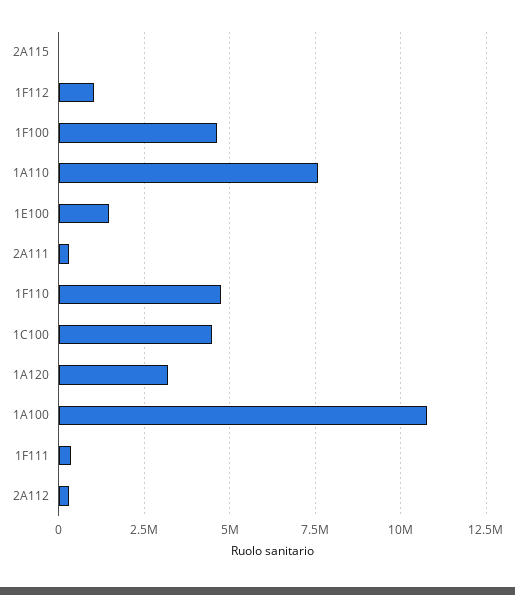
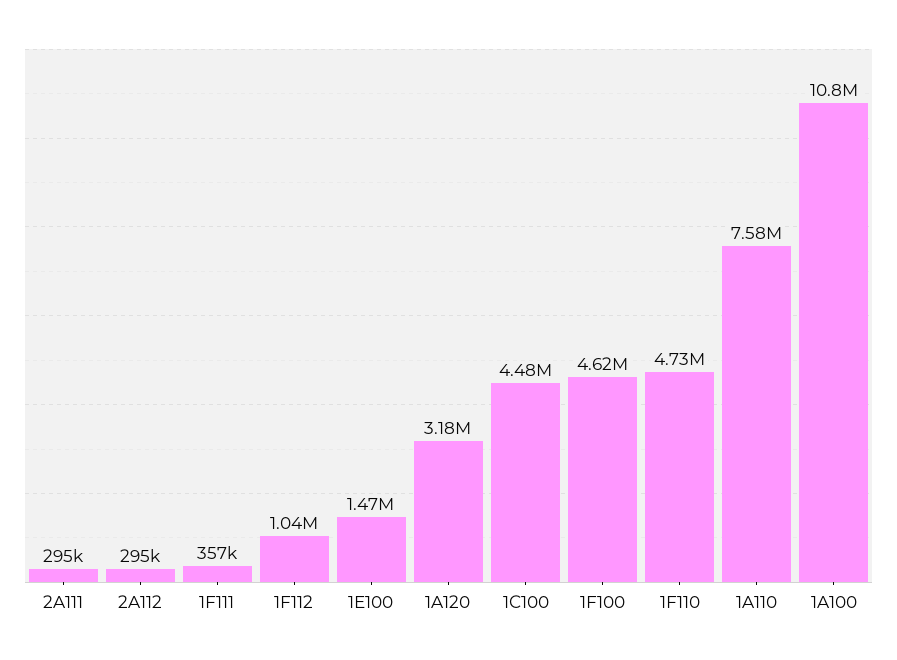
  {
-   "2A115": 0,
    "1F112": 1040000,
    "1F100": 4620000,
    "1A110": 7580000,
    "1E100": 1470000,
    "2A111": 295000,
    "1F110": 4730000,
    "1C100": 4480000,
    "1A120": 3180000,
    "1A100": 10800000,
    "1F111": 357000,
    "2A112": 295000
  }

